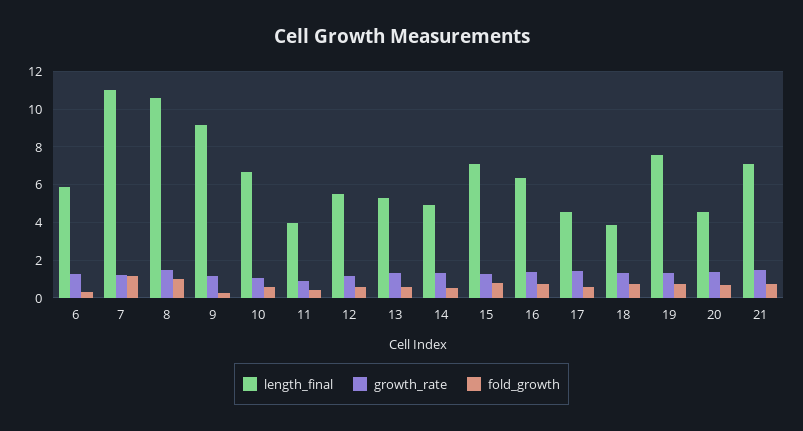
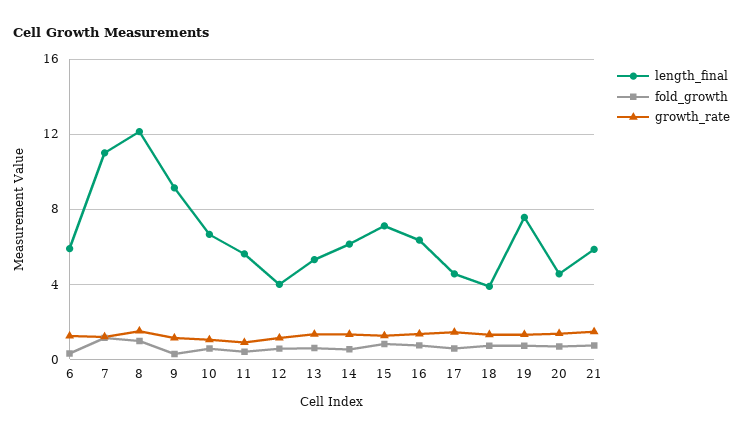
  {
    "length_final": {
      "6": 6,
      "7": 11,
-     "8": 10.5,
+     "8": 12,
      "9": 9,
      "10": 6.5,
-     "11": 4,
+     "11": 5.5,
-     "12": 5.5,
+     "12": 4,
      "13": 5.5,
-     "14": 5,
+     "14": 6,
      "15": 7,
      "16": 6.5,
      "17": 4.5,
      "18": 4,
      "19": 7.5,
      "20": 4.5,
-     "21": 7
+     "21": 6
    },
    "growth_rate": {
      "6": 1,
      "7": 1,
      "8": 1.5,
      "9": 1,
      "10": 1,
      "11": 1,
      "12": 1,
      "13": 1.5,
      "14": 1.5,
      "15": 1.5,
      "16": 1.5,
      "17": 1.5,
      "18": 1.5,
      "19": 1.5,
      "20": 1.5,
      "21": 1.5
    },
    "fold_growth": {
      "6": 0.5,
      "7": 1,
      "8": 1,
      "9": 0.5,
      "10": 0.5,
      "11": 0.5,
      "12": 0.5,
      "13": 0.5,
      "14": 0.5,
      "15": 1,
      "16": 0.5,
      "17": 0.5,
      "18": 0.5,
      "19": 0.5,
      "20": 0.5,
      "21": 0.5
    }
  }

